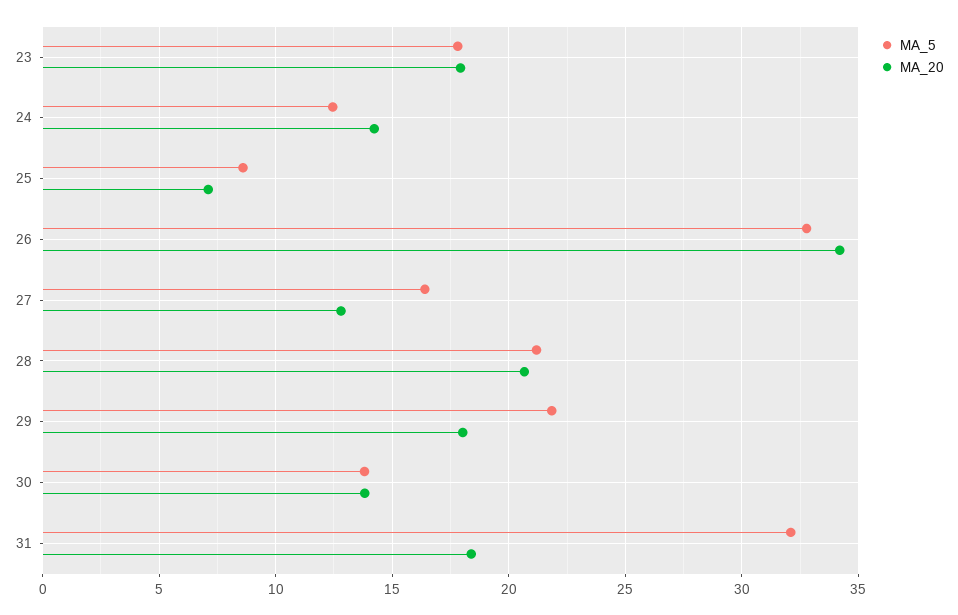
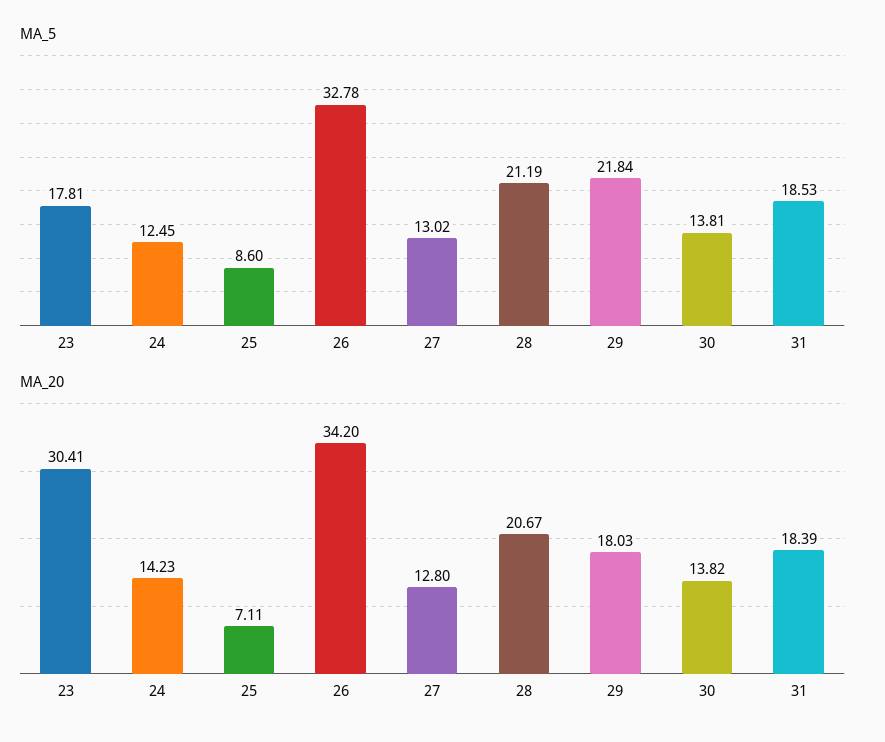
  {
    "MA_5": {
      "23": 17.81,
      "24": 12.45,
      "25": 8.6,
      "26": 32.78,
-     "27": 16.5,
+     "27": 13.02,
      "28": 21.19,
      "29": 21.84,
      "30": 13.81,
-     "31": 32
+     "31": 18.53
    },
    "MA_20": {
-     "23": 18,
+     "23": 30.41,
      "24": 14.23,
      "25": 7.11,
      "26": 34.2,
      "27": 12.8,
      "28": 20.67,
      "29": 18.03,
      "30": 13.82,
      "31": 18.39
    }
  }

